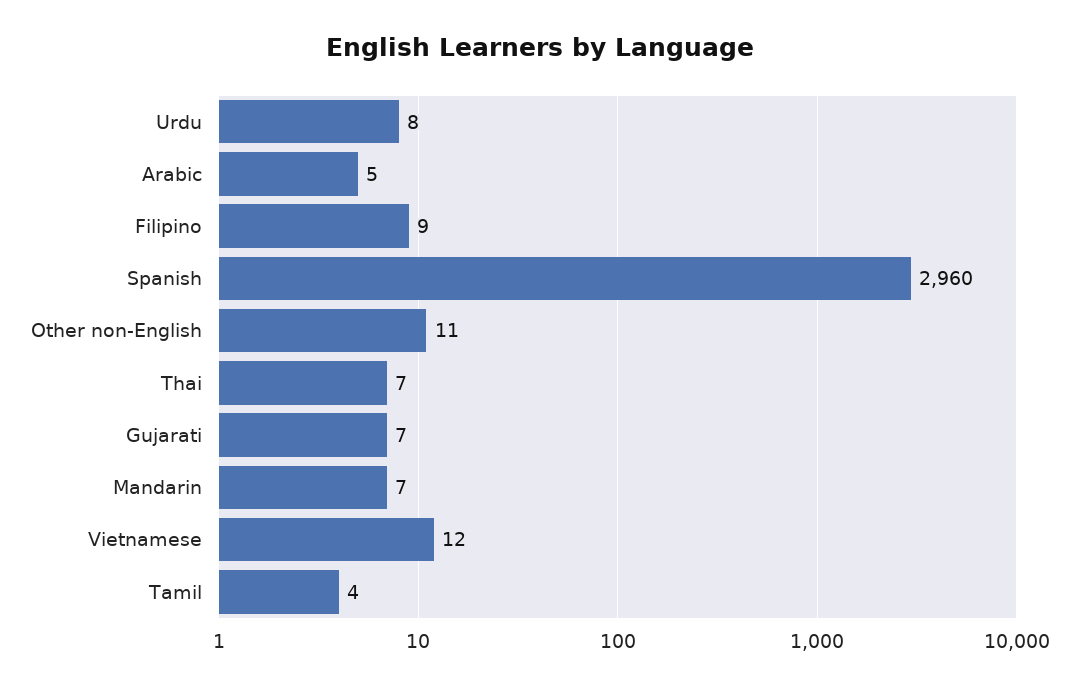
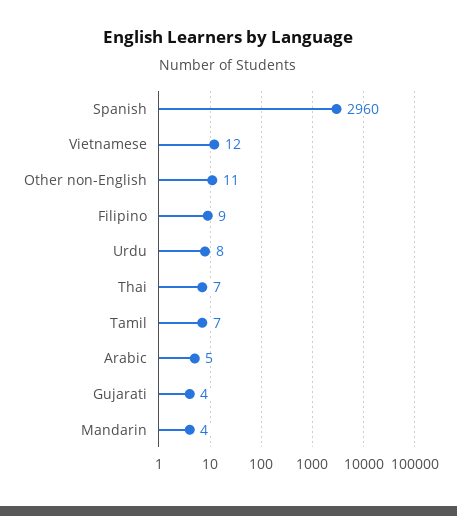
  {
    "Urdu": 8,
    "Arabic": 5,
    "Filipino": 9,
    "Spanish": 2960,
    "Other non-English": 11,
    "Thai": 7,
-   "Gujarati": 7,
+   "Gujarati": 4,
-   "Mandarin": 7,
+   "Mandarin": 4,
    "Vietnamese": 12,
-   "Tamil": 4
+   "Tamil": 7
  }

